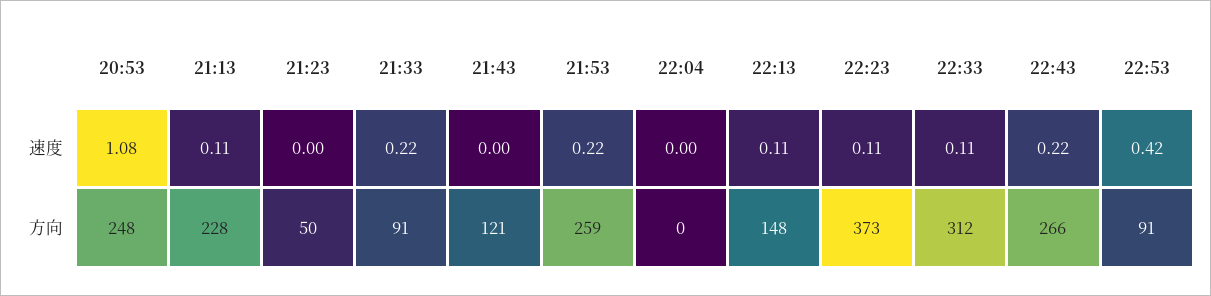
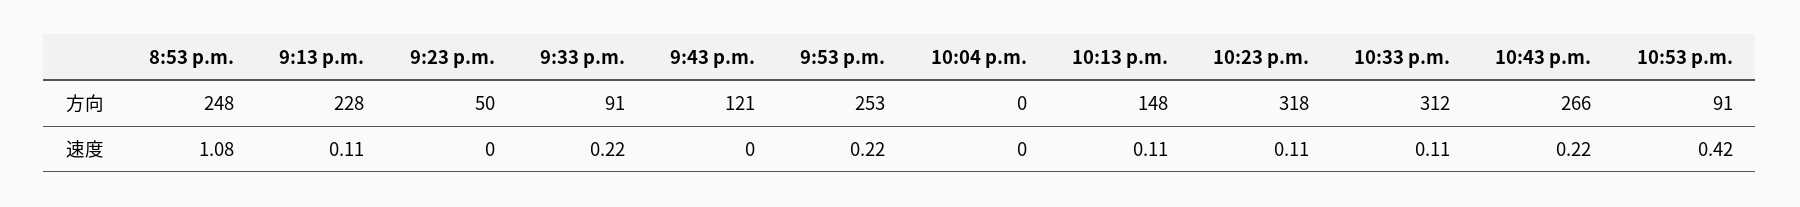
  {
    "20:53": {
      "速度": 1.08,
      "方向": 248
    },
    "21:13": {
      "速度": 0.11,
      "方向": 228
    },
    "21:23": {
      "速度": 0,
      "方向": 50
    },
    "21:33": {
      "速度": 0.22,
      "方向": 91
    },
    "21:43": {
      "速度": 0,
      "方向": 121
    },
    "21:53": {
      "速度": 0.22,
-     "方向": 259
+     "方向": 253
    },
    "22:04": {
      "速度": 0,
      "方向": 0
    },
    "22:13": {
      "速度": 0.11,
      "方向": 148
    },
    "22:23": {
      "速度": 0.11,
-     "方向": 373
+     "方向": 318
    },
    "22:33": {
      "速度": 0.11,
      "方向": 312
    },
    "22:43": {
      "速度": 0.22,
      "方向": 266
    },
    "22:53": {
      "速度": 0.42,
      "方向": 91
    }
  }

